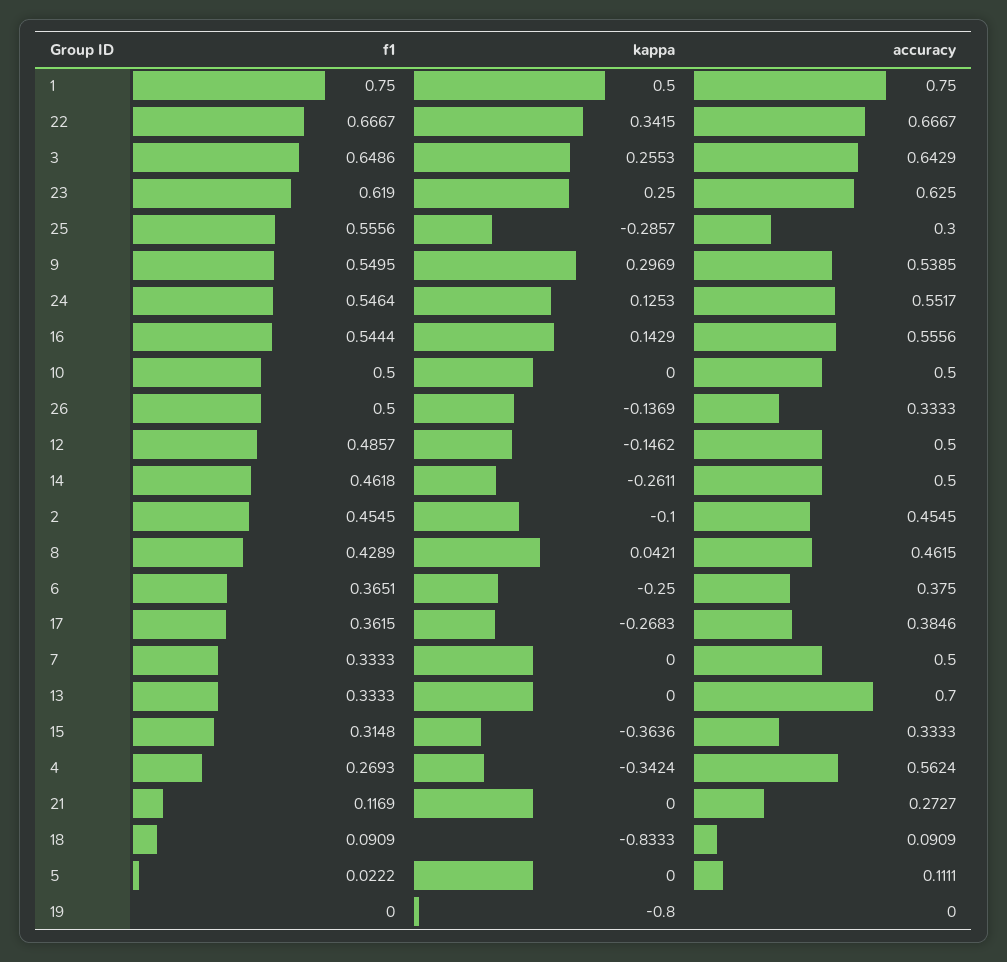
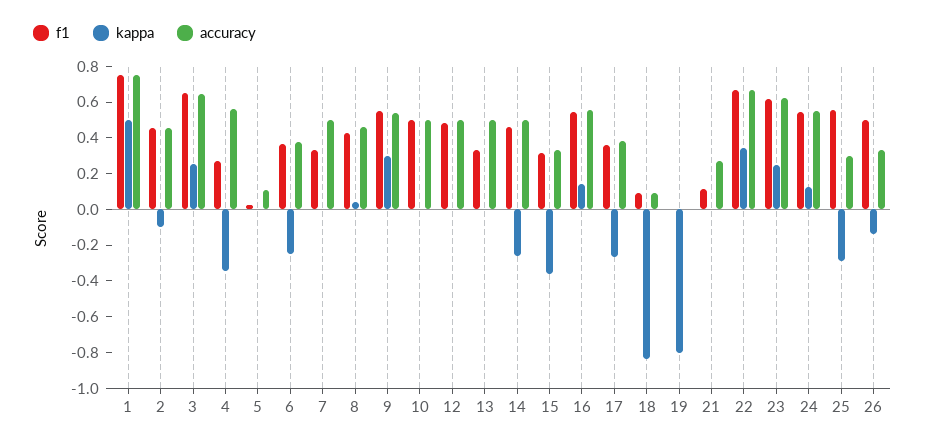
  {
    "f1": {
      "1": 0.75,
      "22": 0.6667,
      "3": 0.6486,
      "23": 0.619,
      "25": 0.5556,
      "9": 0.5495,
      "24": 0.5464,
      "16": 0.5444,
      "10": 0.5,
      "26": 0.5,
      "12": 0.4857,
      "14": 0.4618,
      "2": 0.4545,
      "8": 0.4289,
      "6": 0.3651,
      "17": 0.3615,
      "7": 0.3333,
      "13": 0.3333,
      "15": 0.3148,
      "4": 0.2693,
      "21": 0.1169,
      "18": 0.0909,
      "5": 0.0222,
      "19": 0
    },
    "kappa": {
      "1": 0.5,
      "22": 0.3415,
      "3": 0.2553,
      "23": 0.25,
      "25": -0.2857,
      "9": 0.2969,
      "24": 0.1253,
      "16": 0.1429,
      "10": 0,
      "26": -0.1369,
-     "12": -0.1462,
+     "12": 0,
      "14": -0.2611,
      "2": -0.1,
      "8": 0.0421,
      "6": -0.25,
      "17": -0.2683,
      "7": 0,
      "13": 0,
      "15": -0.3636,
      "4": -0.3424,
      "21": 0,
      "18": -0.8333,
      "5": 0,
      "19": -0.8
    },
    "accuracy": {
      "1": 0.75,
      "22": 0.6667,
      "3": 0.6429,
      "23": 0.625,
      "25": 0.3,
      "9": 0.5385,
      "24": 0.5517,
      "16": 0.5556,
      "10": 0.5,
      "26": 0.3333,
      "12": 0.5,
      "14": 0.5,
      "2": 0.4545,
      "8": 0.4615,
      "6": 0.375,
      "17": 0.3846,
      "7": 0.5,
-     "13": 0.7,
+     "13": 0.5,
      "15": 0.3333,
      "4": 0.5624,
      "21": 0.2727,
      "18": 0.0909,
      "5": 0.1111,
      "19": 0
    }
  }

